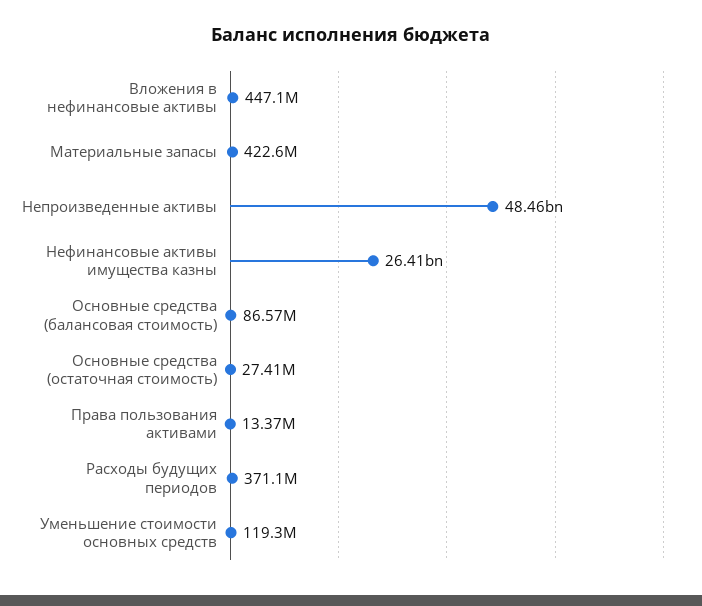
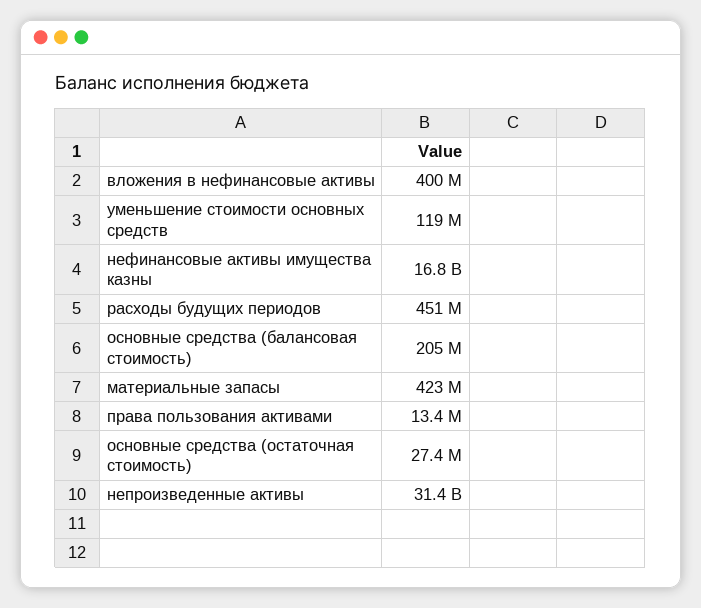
  {
-   "Вложения в нефинансовые активы": 447100000,
+   "Вложения в нефинансовые активы": 400000000,
    "Материальные запасы": 422600000,
-   "Непроизведенные активы": 48460000000,
+   "Непроизведенные активы": 31400000000,
-   "Нефинансовые активы имущества казны": 26410000000,
+   "Нефинансовые активы имущества казны": 16800000000,
-   "Основные средства (балансовая стоимость)": 86570000,
+   "Основные средства (балансовая стоимость)": 205000000,
    "Основные средства (остаточная стоимость)": 27410000,
    "Права пользования активами": 13370000,
-   "Расходы будущих периодов": 371100000,
+   "Расходы будущих периодов": 451000000,
    "Уменьшение стоимости основных средств": 119300000
  }

